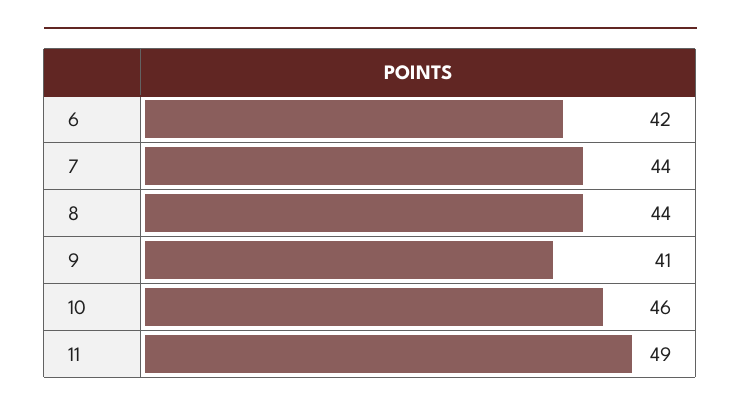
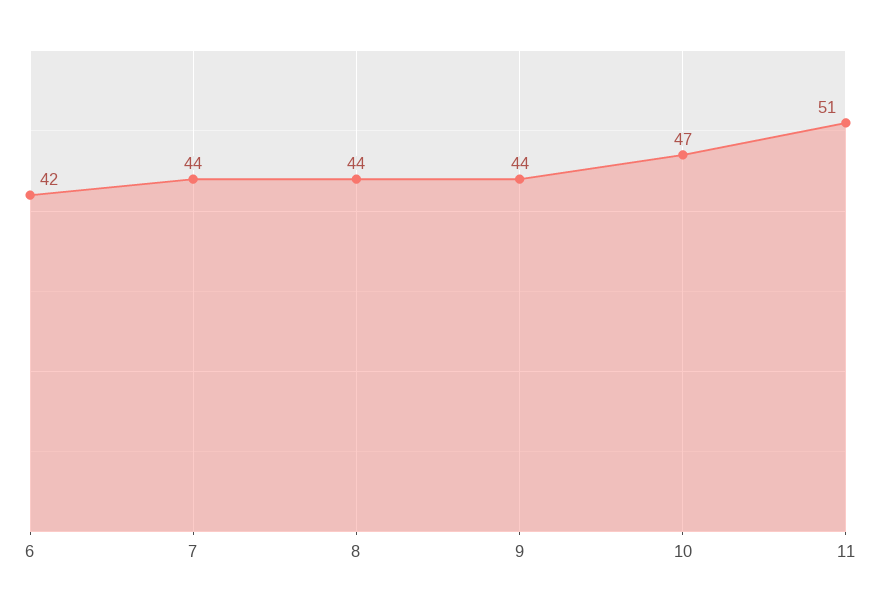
  {
    "6": 42,
    "7": 44,
    "8": 44,
-   "9": 41,
+   "9": 44,
-   "10": 46,
+   "10": 47,
-   "11": 49
+   "11": 51
  }

